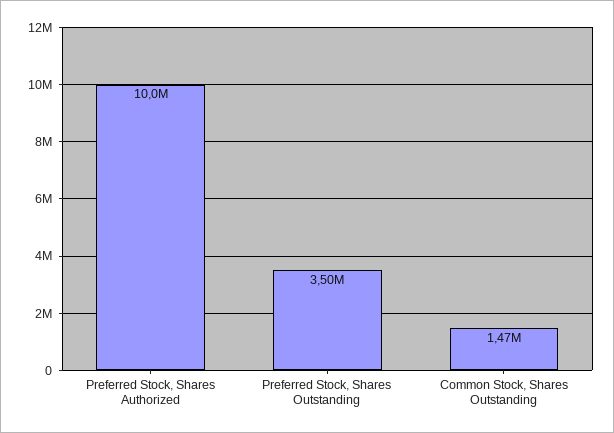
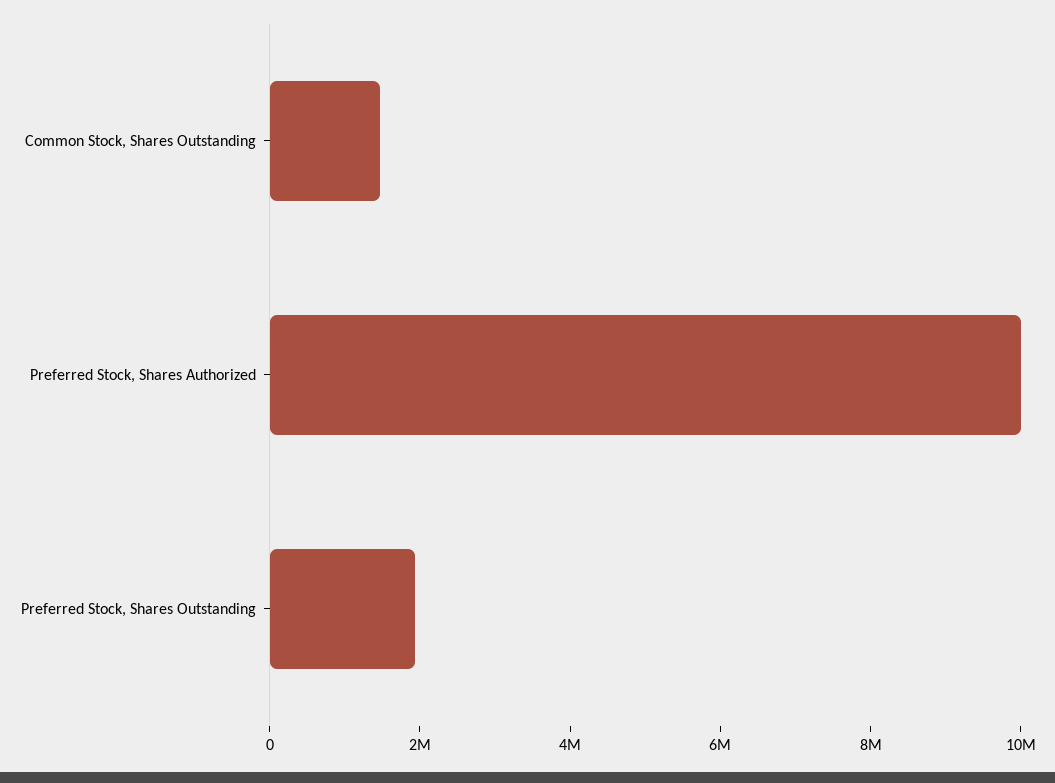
  {
    "Preferred Stock, Shares Authorized": 10000000,
-   "Preferred Stock, Shares Outstanding": 3500000,
+   "Preferred Stock, Shares Outstanding": 2000000,
    "Common Stock, Shares Outstanding": 1470000
  }

